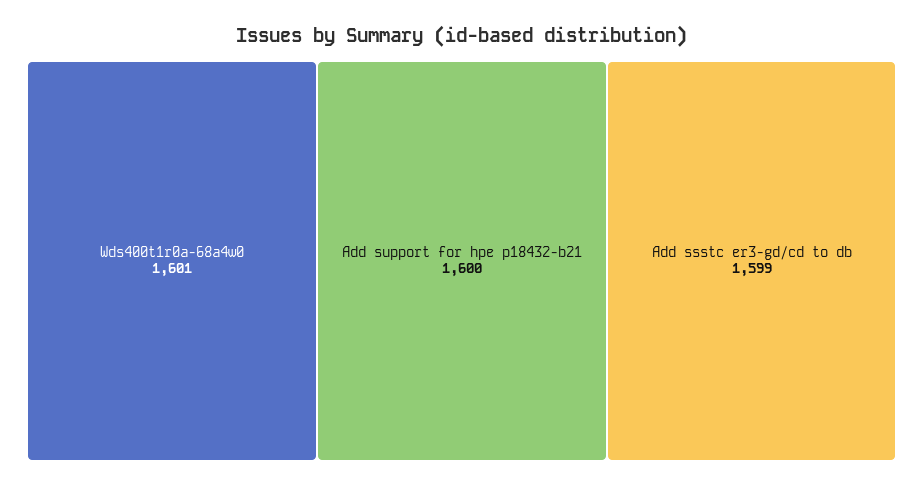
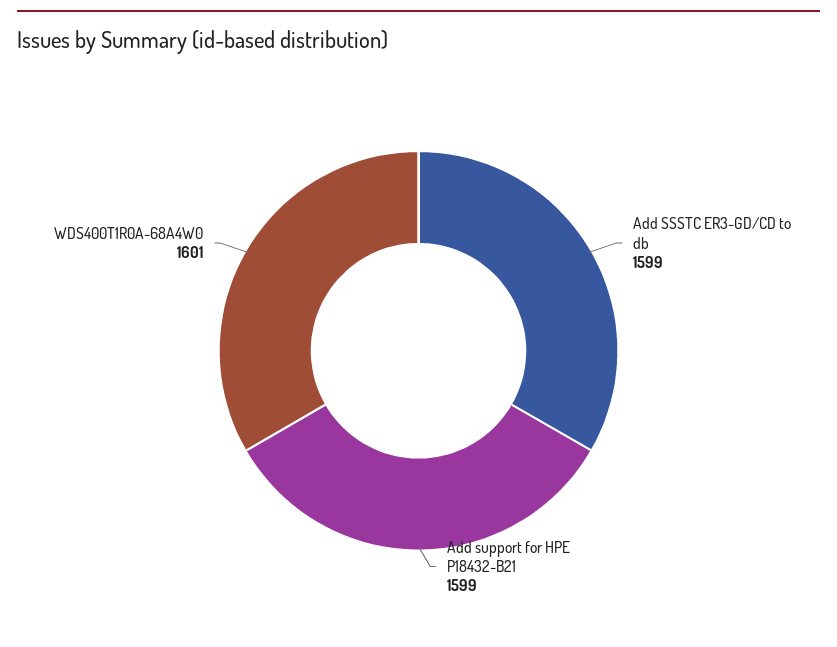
  {
    "Wds400t1r0a-68a4w0": 1601,
-   "Add support for hpe p18432-b21": 1600,
+   "Add support for hpe p18432-b21": 1599,
    "Add ssstc er3-gd/cd to db": 1599
  }

